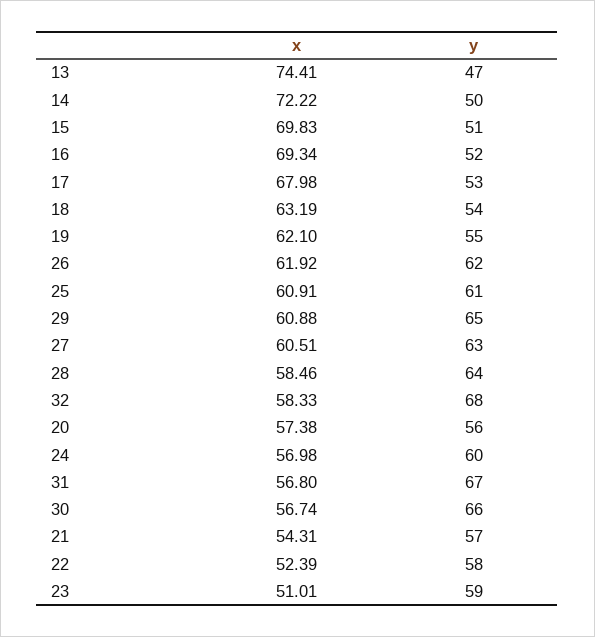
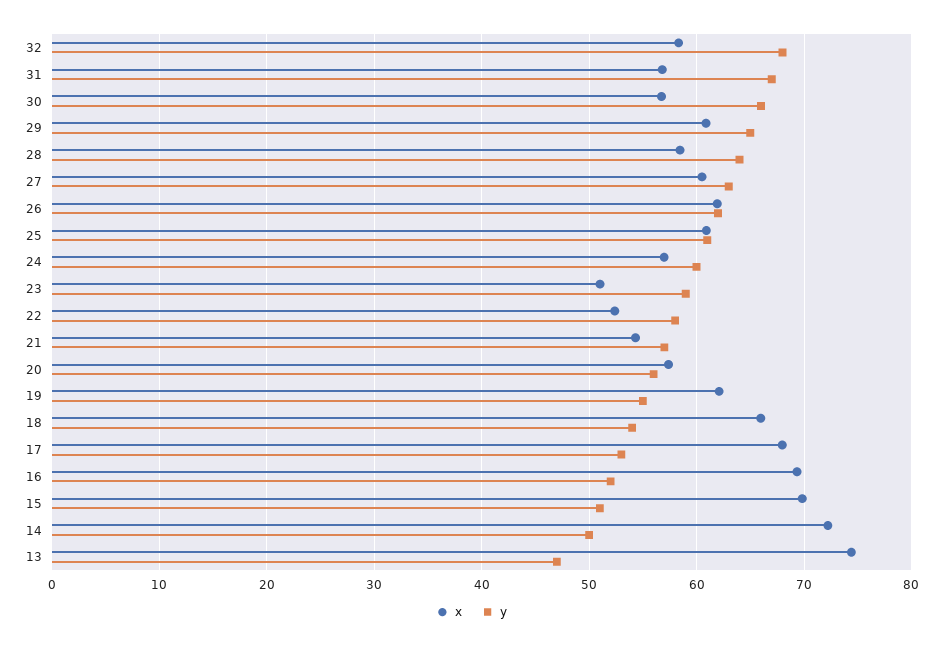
  {
    "x": {
      "13": 74.41,
      "14": 72.22,
      "15": 69.83,
      "16": 69.34,
      "17": 67.98,
-     "18": 63.19,
+     "18": 66,
      "19": 62.1,
      "26": 61.92,
      "25": 60.91,
      "29": 60.88,
      "27": 60.51,
      "28": 58.46,
      "32": 58.33,
      "20": 57.38,
      "24": 56.98,
      "31": 56.8,
      "30": 56.74,
      "21": 54.31,
      "22": 52.39,
      "23": 51.01
    },
    "y": {
      "13": 47,
      "14": 50,
      "15": 51,
      "16": 52,
      "17": 53,
      "18": 54,
      "19": 55,
      "26": 62,
      "25": 61,
      "29": 65,
      "27": 63,
      "28": 64,
      "32": 68,
      "20": 56,
      "24": 60,
      "31": 67,
      "30": 66,
      "21": 57,
      "22": 58,
      "23": 59
    }
  }

